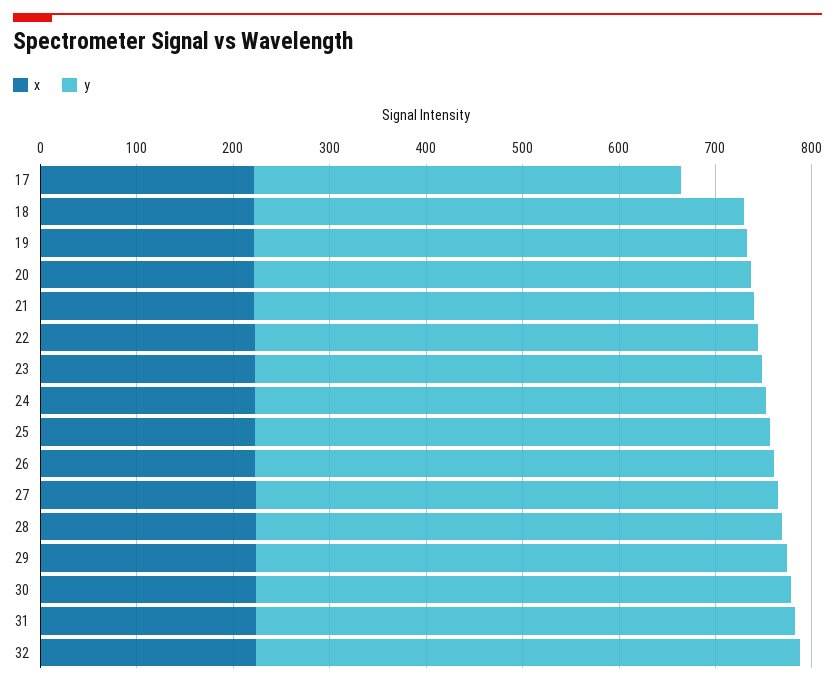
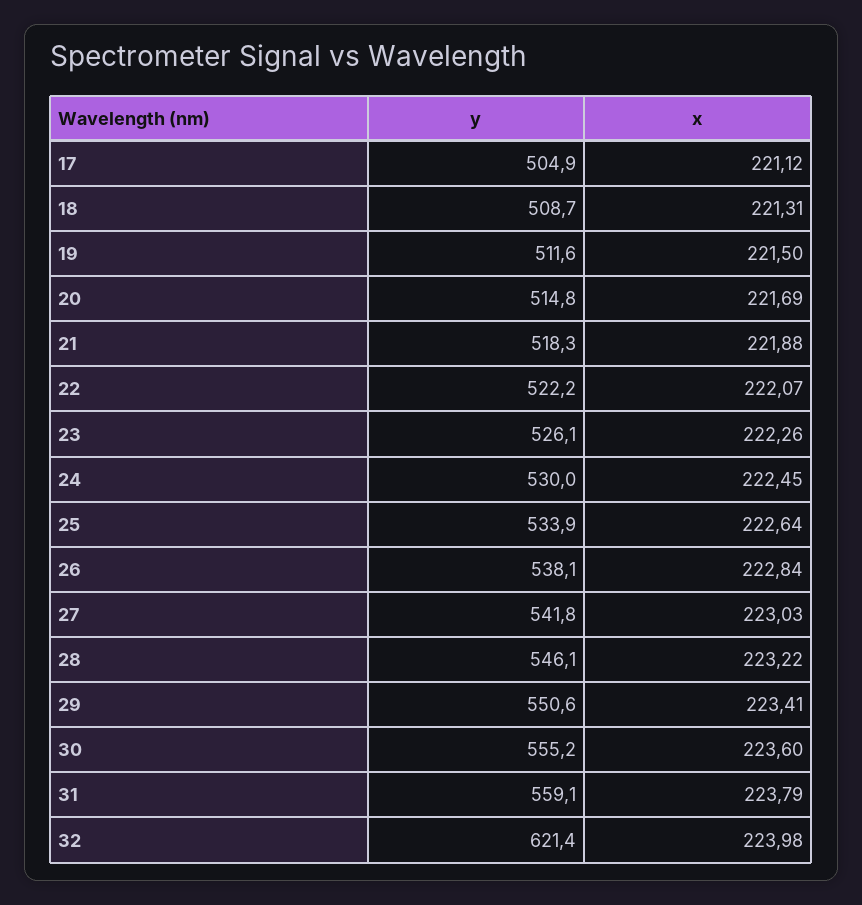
  {
    "x": {
      "17": 221.12,
      "18": 221.31,
      "19": 221.5,
      "20": 221.69,
      "21": 221.88,
      "22": 222.07,
      "23": 222.26,
      "24": 222.45,
      "25": 222.64,
      "26": 222.84,
      "27": 223.03,
      "28": 223.22,
      "29": 223.41,
      "30": 223.6,
      "31": 223.79,
      "32": 223.98
    },
    "y": {
-     "17": 440,
+     "17": 504.9,
      "18": 508.7,
      "19": 511.6,
      "20": 514.8,
      "21": 518.3,
      "22": 522.2,
      "23": 526.1,
      "24": 530,
      "25": 533.9,
      "26": 538.1,
      "27": 541.8,
      "28": 546.1,
      "29": 550.6,
      "30": 555.2,
      "31": 559.1,
-     "32": 560
+     "32": 621.4
    }
  }

